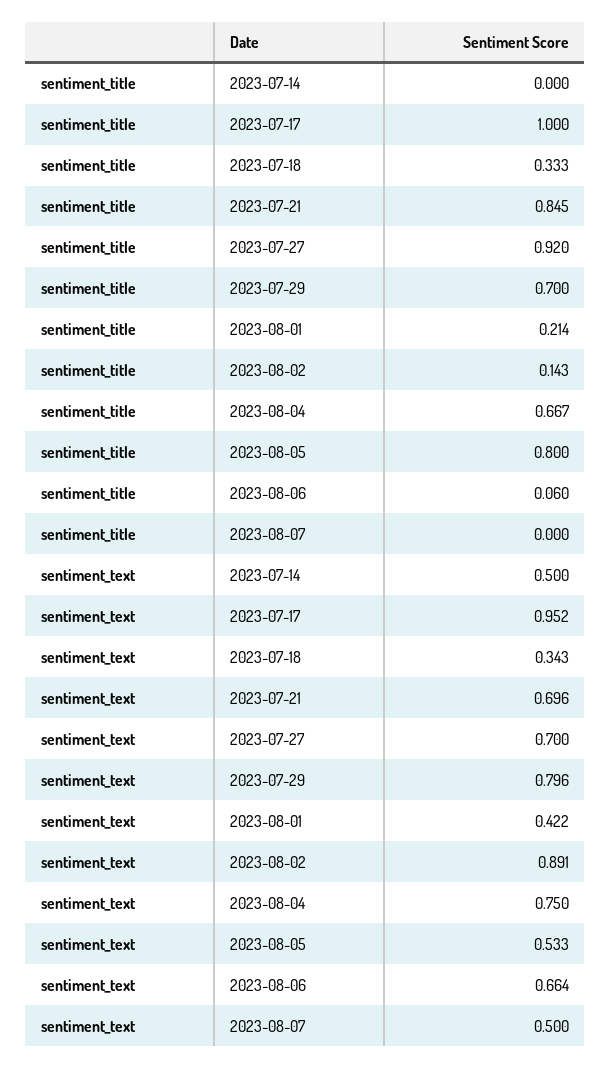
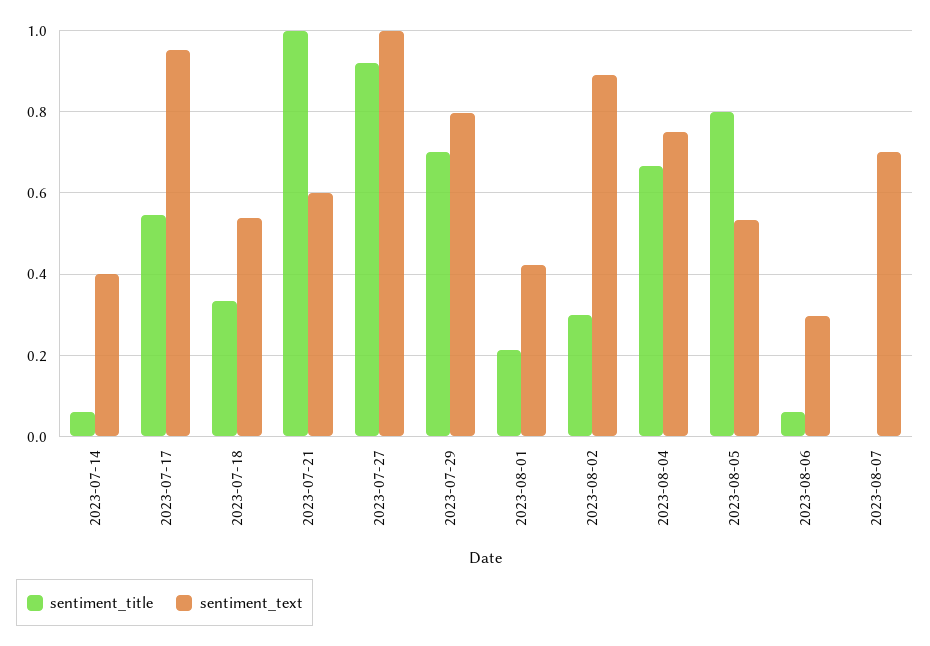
  {
    "sentiment_title": {
-     "2023-07-14": 0,
+     "2023-07-14": 0.06,
-     "2023-07-17": 1,
+     "2023-07-17": 0.54,
      "2023-07-18": 0.333,
-     "2023-07-21": 0.845,
+     "2023-07-21": 1,
      "2023-07-27": 0.92,
      "2023-07-29": 0.7,
      "2023-08-01": 0.214,
-     "2023-08-02": 0.143,
+     "2023-08-02": 0.3,
      "2023-08-04": 0.667,
      "2023-08-05": 0.8,
      "2023-08-06": 0.06,
      "2023-08-07": 0
    },
    "sentiment_text": {
-     "2023-07-14": 0.5,
+     "2023-07-14": 0.4,
      "2023-07-17": 0.952,
-     "2023-07-18": 0.343,
+     "2023-07-18": 0.54,
-     "2023-07-21": 0.696,
+     "2023-07-21": 0.6,
-     "2023-07-27": 0.7,
+     "2023-07-27": 1,
      "2023-07-29": 0.796,
      "2023-08-01": 0.422,
      "2023-08-02": 0.891,
      "2023-08-04": 0.75,
      "2023-08-05": 0.533,
-     "2023-08-06": 0.664,
+     "2023-08-06": 0.3,
-     "2023-08-07": 0.5
+     "2023-08-07": 0.7
    }
  }

